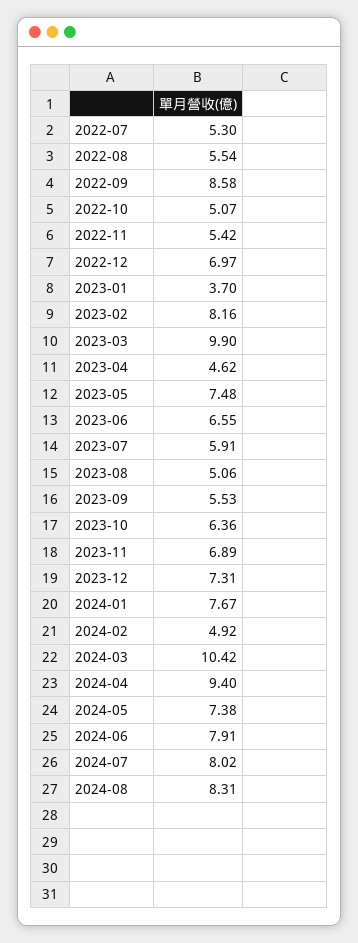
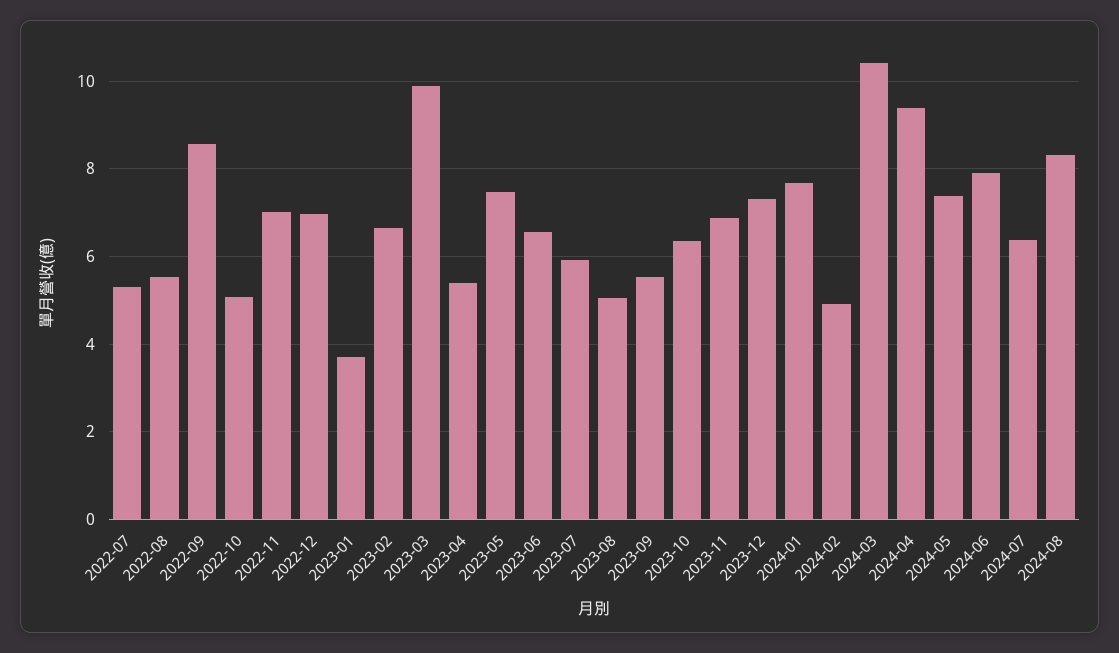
  {
    "2022-07": 5.3,
    "2022-08": 5.54,
    "2022-09": 8.58,
    "2022-10": 5.07,
-   "2022-11": 5.42,
+   "2022-11": 7,
    "2022-12": 6.97,
    "2023-01": 3.7,
-   "2023-02": 8.16,
+   "2023-02": 6.6,
    "2023-03": 9.9,
-   "2023-04": 4.62,
+   "2023-04": 5.4,
    "2023-05": 7.48,
    "2023-06": 6.55,
    "2023-07": 5.91,
    "2023-08": 5.06,
    "2023-09": 5.53,
    "2023-10": 6.36,
    "2023-11": 6.89,
    "2023-12": 7.31,
    "2024-01": 7.67,
    "2024-02": 4.92,
    "2024-03": 10.42,
    "2024-04": 9.4,
    "2024-05": 7.38,
    "2024-06": 7.91,
-   "2024-07": 8.02,
+   "2024-07": 6.4,
    "2024-08": 8.31
  }

